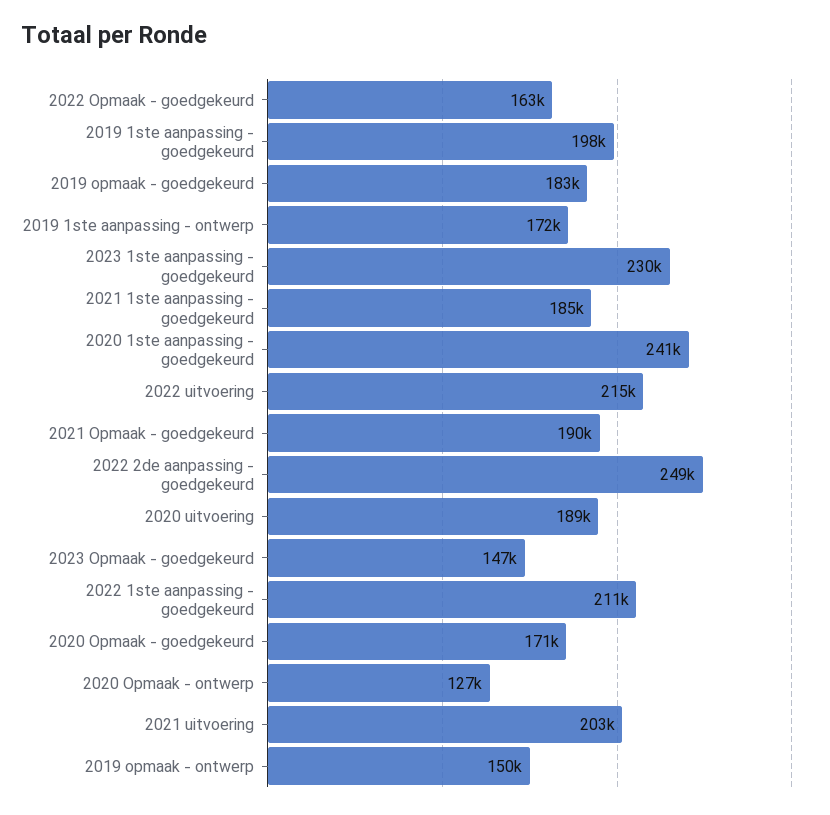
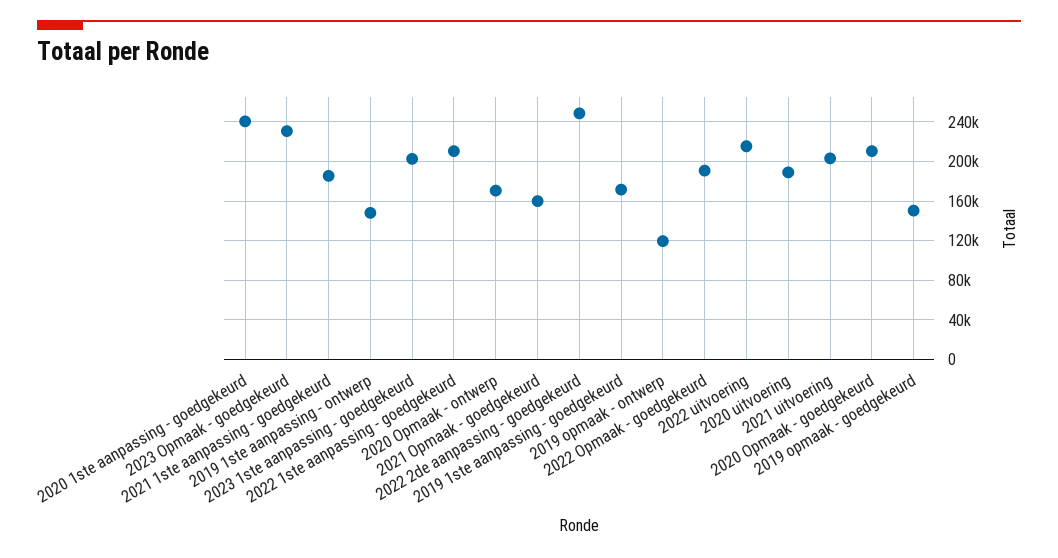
  {
-   "2022 Opmaak - goedgekeurd": 163000,
+   "2022 Opmaak - goedgekeurd": 190000,
-   "2019 1ste aanpassing - goedgekeurd": 198000,
+   "2019 1ste aanpassing - goedgekeurd": 170000,
-   "2019 opmaak - goedgekeurd": 183000,
+   "2019 opmaak - goedgekeurd": 150000,
-   "2019 1ste aanpassing - ontwerp": 172000,
+   "2019 1ste aanpassing - ontwerp": 150000,
-   "2023 1ste aanpassing - goedgekeurd": 230000,
+   "2023 1ste aanpassing - goedgekeurd": 200000,
    "2021 1ste aanpassing - goedgekeurd": 185000,
    "2020 1ste aanpassing - goedgekeurd": 241000,
    "2022 uitvoering": 215000,
-   "2021 Opmaak - goedgekeurd": 190000,
+   "2021 Opmaak - goedgekeurd": 160000,
    "2022 2de aanpassing - goedgekeurd": 249000,
    "2020 uitvoering": 189000,
-   "2023 Opmaak - goedgekeurd": 147000,
+   "2023 Opmaak - goedgekeurd": 230000,
    "2022 1ste aanpassing - goedgekeurd": 211000,
-   "2020 Opmaak - goedgekeurd": 171000,
+   "2020 Opmaak - goedgekeurd": 210000,
-   "2020 Opmaak - ontwerp": 127000,
+   "2020 Opmaak - ontwerp": 170000,
    "2021 uitvoering": 203000,
-   "2019 opmaak - ontwerp": 150000
+   "2019 opmaak - ontwerp": 120000
  }

